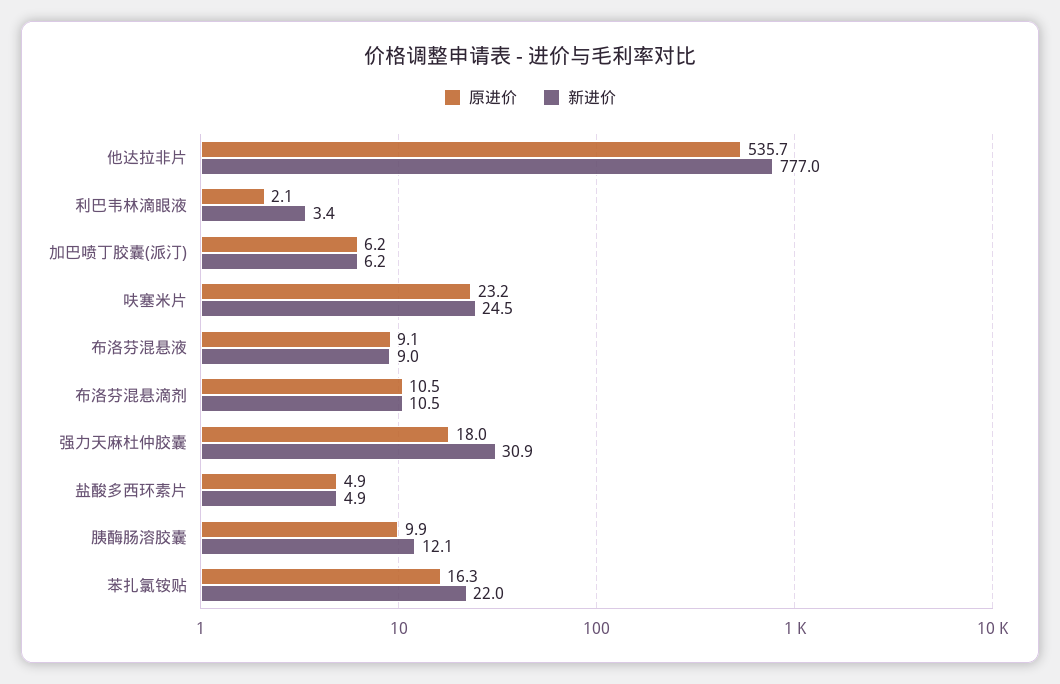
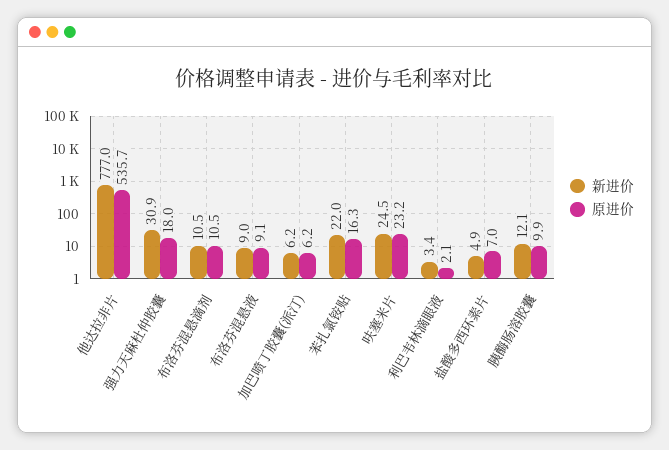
  {
    "原进价": {
      "他达拉非片": 535.7,
      "利巴韦林滴眼液": 2.1,
      "加巴喷丁胶囊(派汀)": 6.2,
      "呋塞米片": 23.2,
      "布洛芬混悬液": 9.1,
      "布洛芬混悬滴剂": 10.5,
      "强力天麻杜仲胶囊": 18,
-     "盐酸多西环素片": 4.9,
+     "盐酸多西环素片": 7,
      "胰酶肠溶胶囊": 9.9,
      "苯扎氯铵贴": 16.3
    },
    "新进价": {
      "他达拉非片": 777,
      "利巴韦林滴眼液": 3.4,
      "加巴喷丁胶囊(派汀)": 6.2,
      "呋塞米片": 24.5,
      "布洛芬混悬液": 9,
      "布洛芬混悬滴剂": 10.5,
      "强力天麻杜仲胶囊": 30.9,
      "盐酸多西环素片": 4.9,
      "胰酶肠溶胶囊": 12.1,
      "苯扎氯铵贴": 22
    }
  }

